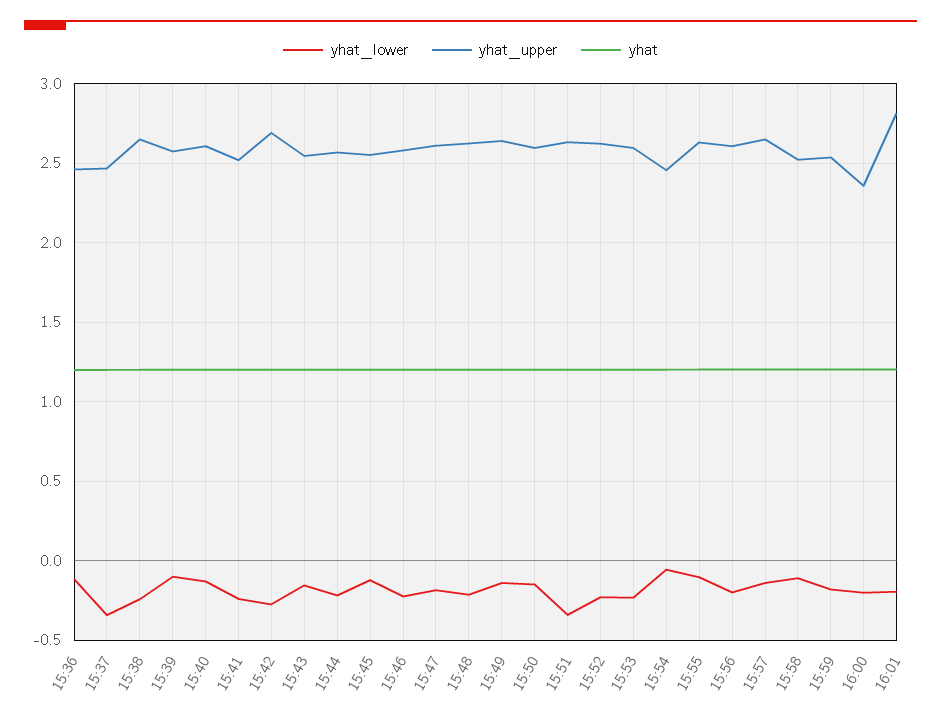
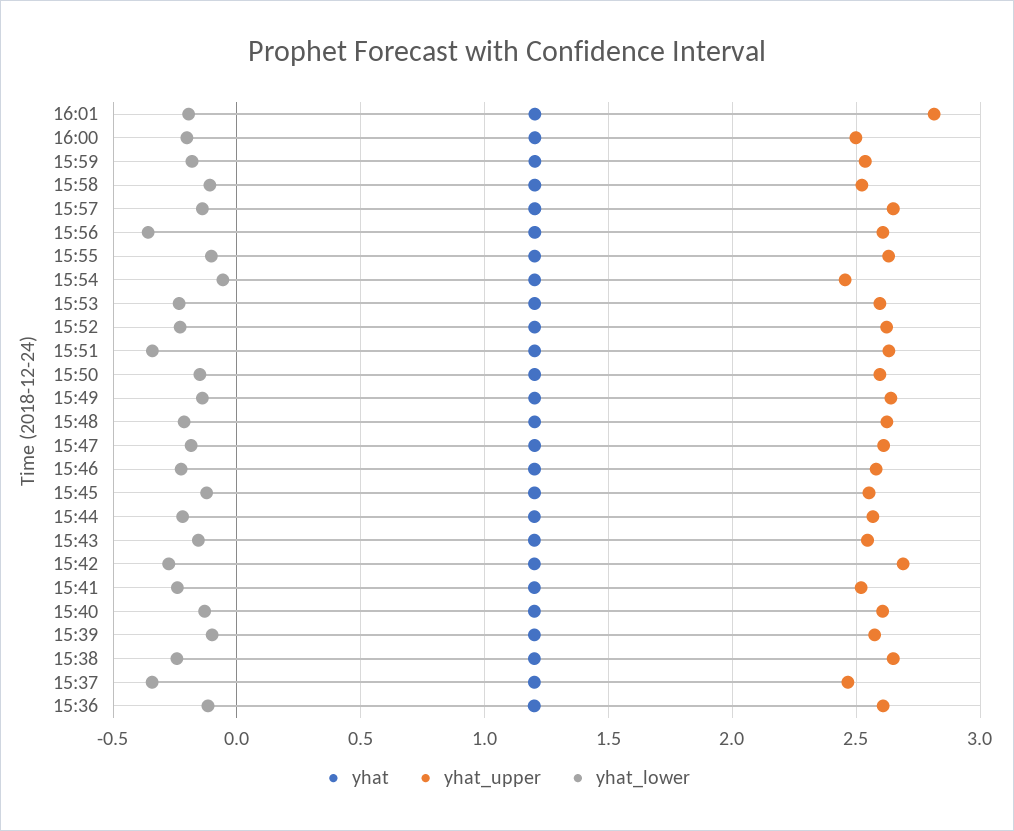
  {
    "yhat_lower": {
      "15:36": -0.1,
      "15:37": -0.35,
      "15:38": -0.25,
      "15:39": -0.1,
      "15:40": -0.15,
      "15:41": -0.25,
      "15:42": -0.25,
      "15:43": -0.15,
      "15:44": -0.2,
      "15:45": -0.1,
      "15:46": -0.2,
      "15:47": -0.2,
      "15:48": -0.2,
      "15:49": -0.15,
      "15:50": -0.15,
      "15:51": -0.35,
      "15:52": -0.25,
      "15:53": -0.25,
      "15:54": -0.05,
      "15:55": -0.1,
-     "15:56": -0.2,
+     "15:56": -0.35,
      "15:57": -0.15,
      "15:58": -0.1,
      "15:59": -0.2,
      "16:00": -0.2,
      "16:01": -0.2
    },
    "yhat_upper": {
-     "15:36": 2.45,
+     "15:36": 2.6,
      "15:37": 2.45,
      "15:38": 2.65,
      "15:39": 2.55,
      "15:40": 2.6,
      "15:41": 2.5,
      "15:42": 2.7,
      "15:43": 2.55,
      "15:44": 2.55,
      "15:45": 2.55,
      "15:46": 2.6,
      "15:47": 2.6,
      "15:48": 2.6,
      "15:49": 2.65,
      "15:50": 2.6,
      "15:51": 2.65,
      "15:52": 2.6,
      "15:53": 2.6,
      "15:54": 2.45,
      "15:55": 2.65,
      "15:56": 2.6,
      "15:57": 2.65,
      "15:58": 2.5,
      "15:59": 2.55,
-     "16:00": 2.35,
+     "16:00": 2.5,
      "16:01": 2.8
    },
    "yhat": {
      "15:36": 1.2,
      "15:37": 1.2,
      "15:38": 1.2,
      "15:39": 1.2,
      "15:40": 1.2,
      "15:41": 1.2,
      "15:42": 1.2,
      "15:43": 1.2,
      "15:44": 1.2,
      "15:45": 1.2,
      "15:46": 1.2,
      "15:47": 1.2,
      "15:48": 1.2,
      "15:49": 1.2,
      "15:50": 1.2,
      "15:51": 1.2,
      "15:52": 1.2,
      "15:53": 1.2,
      "15:54": 1.2,
      "15:55": 1.2,
      "15:56": 1.2,
      "15:57": 1.2,
      "15:58": 1.2,
      "15:59": 1.2,
      "16:00": 1.2,
      "16:01": 1.2
    }
  }

